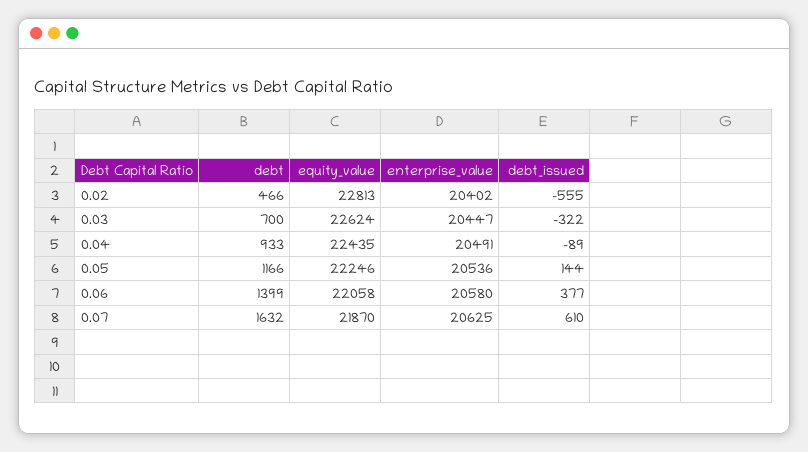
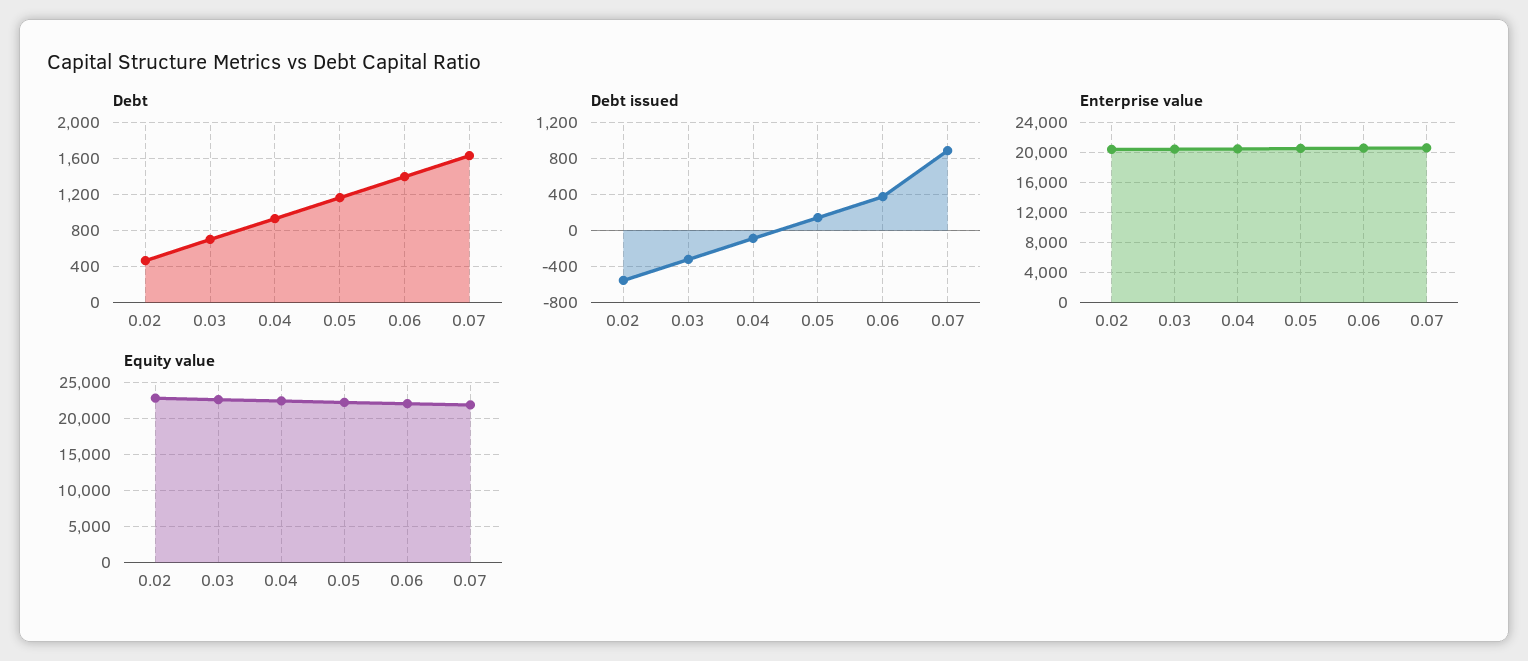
  {
    "debt": {
      "0.02": 466,
      "0.03": 700,
      "0.04": 933,
      "0.05": 1166,
      "0.06": 1399,
      "0.07": 1632
    },
    "equity_value": {
      "0.02": 22813,
      "0.03": 22624,
      "0.04": 22435,
      "0.05": 22246,
      "0.06": 22058,
      "0.07": 21870
    },
    "enterprise_value": {
      "0.02": 20402,
      "0.03": 20447,
      "0.04": 20491,
      "0.05": 20536,
      "0.06": 20580,
      "0.07": 20625
    },
    "debt_issued": {
      "0.02": -555,
      "0.03": -322,
      "0.04": -89,
      "0.05": 144,
      "0.06": 377,
-     "0.07": 610
+     "0.07": 900
    }
  }

